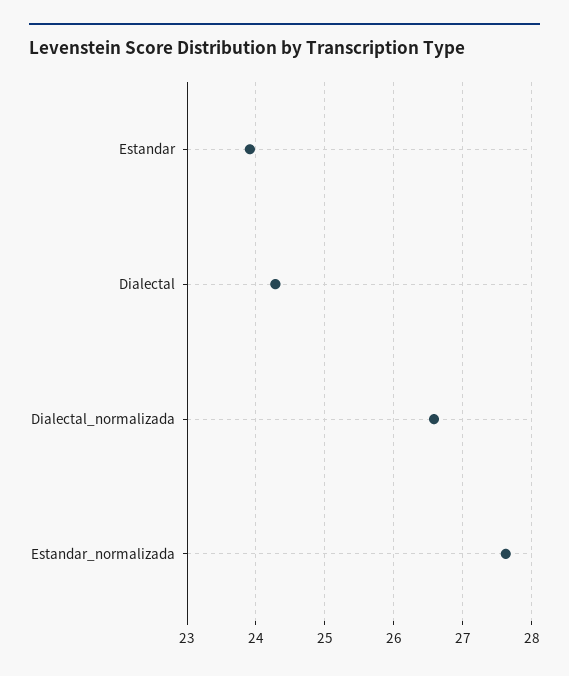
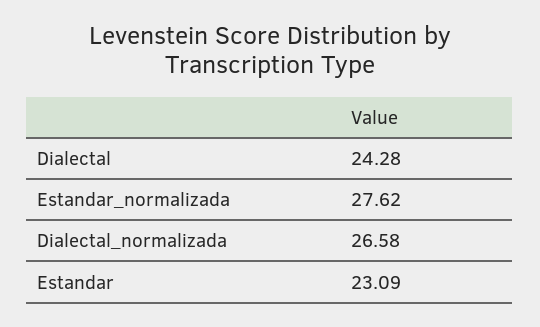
  {
-   "Estandar": 23.9,
+   "Estandar": 23.09,
    "Dialectal": 24.28,
    "Dialectal_normalizada": 26.58,
    "Estandar_normalizada": 27.62
  }

